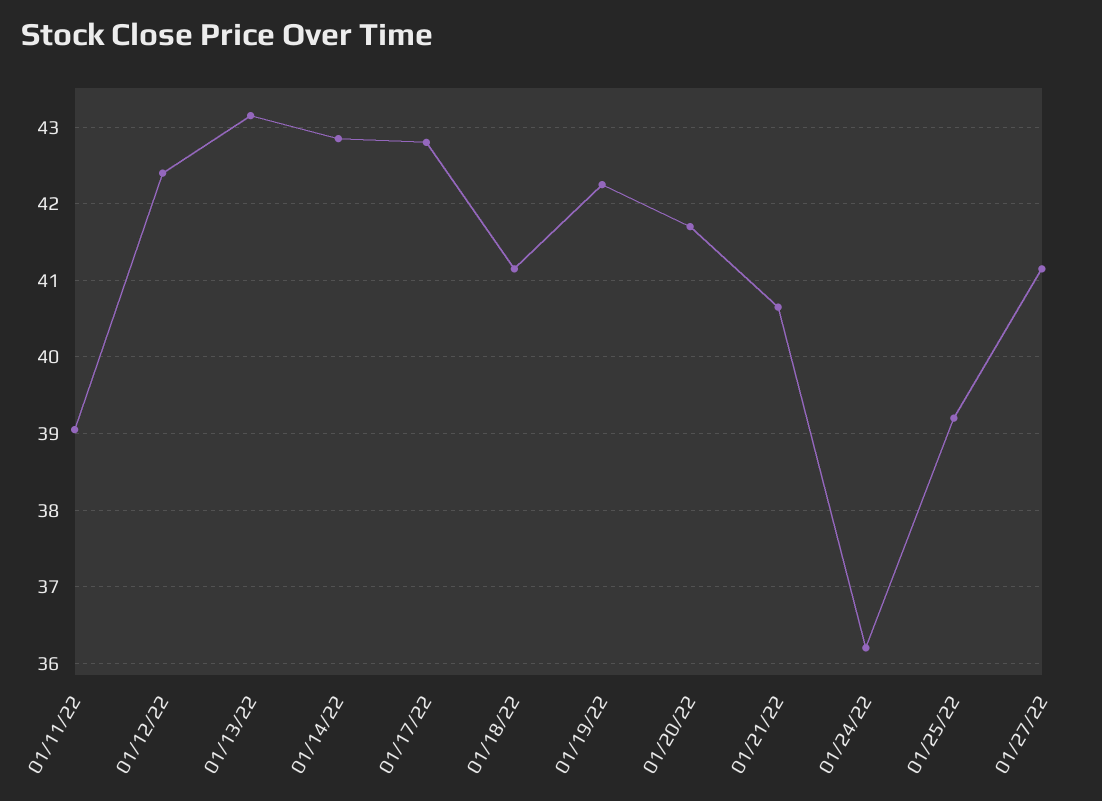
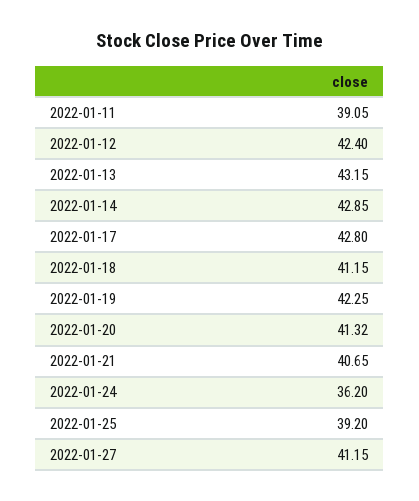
  {
    "01/11/22": 39.05,
    "01/12/22": 42.4,
    "01/13/22": 43.15,
    "01/14/22": 42.85,
    "01/17/22": 42.8,
    "01/18/22": 41.15,
    "01/19/22": 42.25,
-   "01/20/22": 41.7,
+   "01/20/22": 41.32,
    "01/21/22": 40.65,
    "01/24/22": 36.2,
    "01/25/22": 39.2,
    "01/27/22": 41.15
  }

